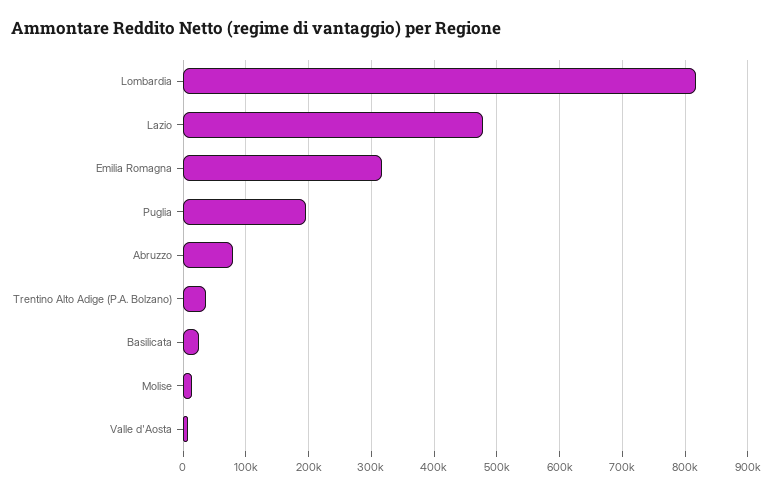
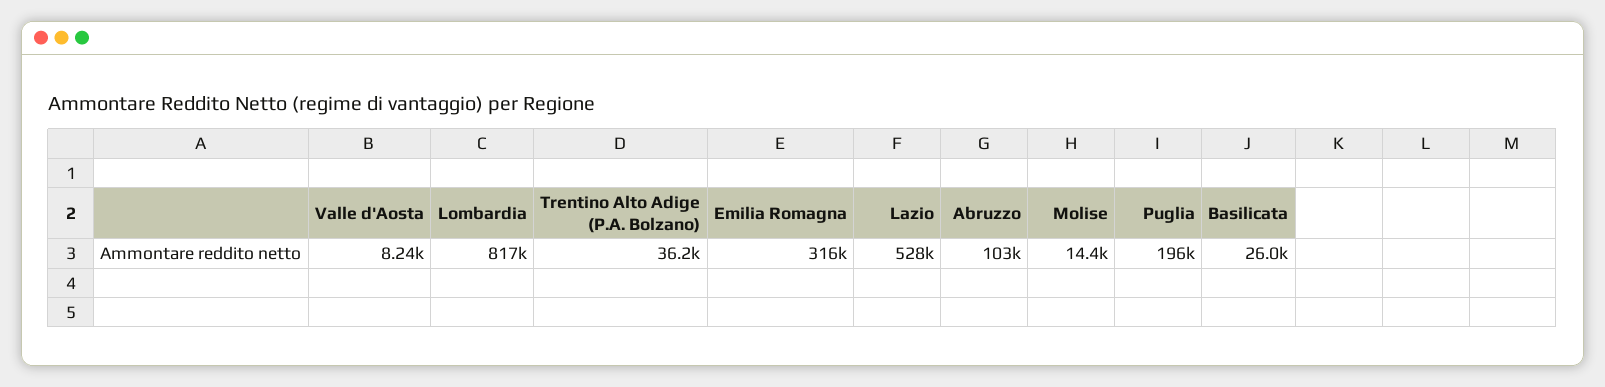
  {
    "Lombardia": 817000,
-   "Lazio": 480000,
+   "Lazio": 528000,
    "Emilia Romagna": 316000,
    "Puglia": 196000,
-   "Abruzzo": 80000,
+   "Abruzzo": 103000,
    "Trentino Alto Adige (P.A. Bolzano)": 36200,
    "Basilicata": 26000,
    "Molise": 14400,
    "Valle d'Aosta": 8240
  }

